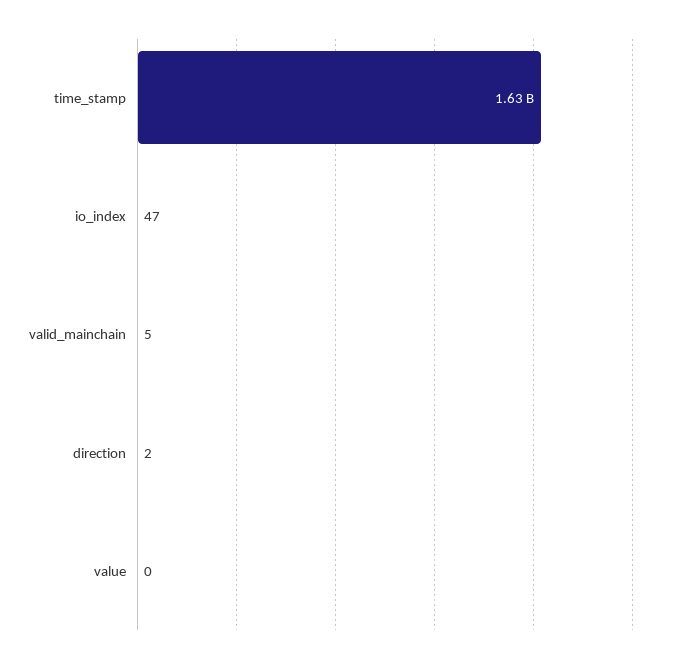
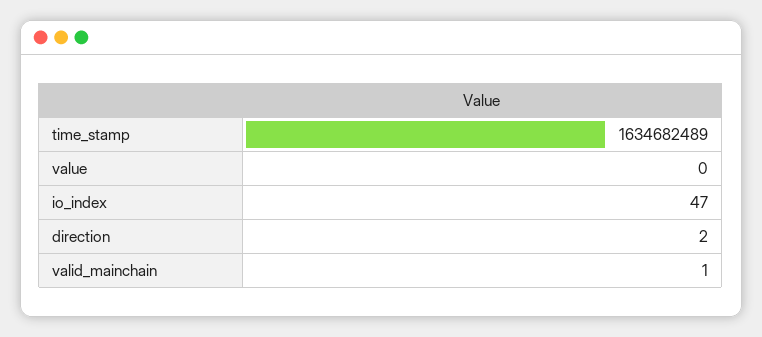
  {
    "time_stamp": 1634682489,
    "io_index": 47,
-   "valid_mainchain": 5,
+   "valid_mainchain": 1,
    "direction": 2,
    "value": 0
  }

